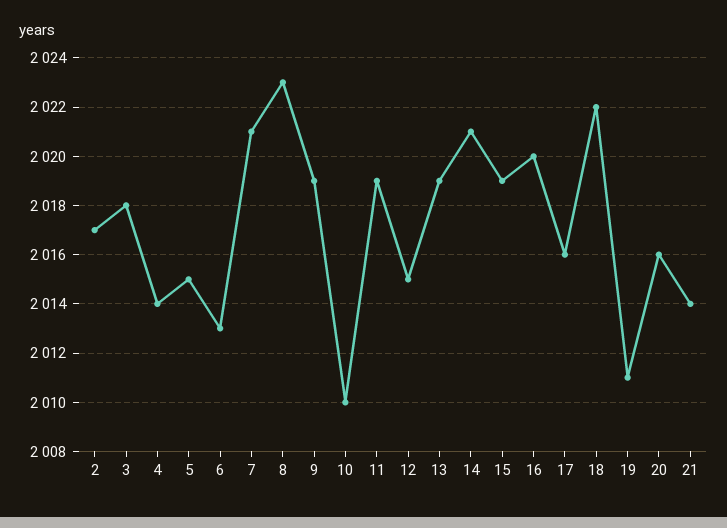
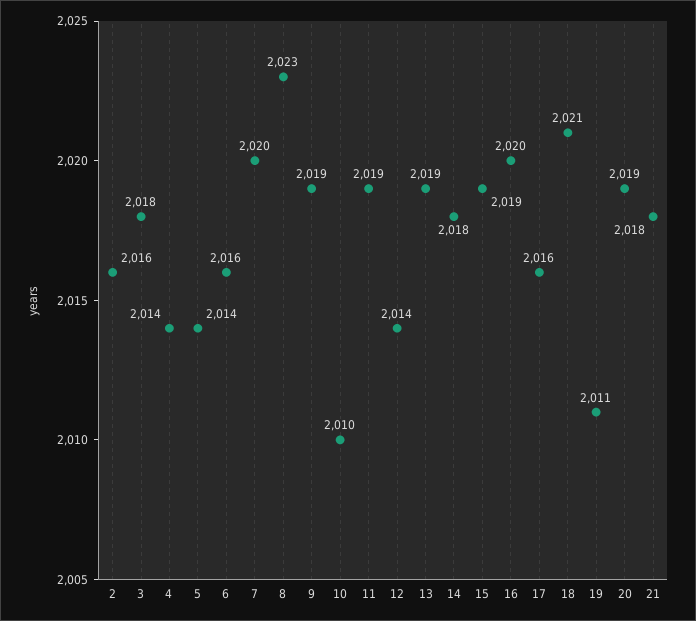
  {
-   "2": 2017,
+   "2": 2016,
    "3": 2018,
    "4": 2014,
-   "5": 2015,
+   "5": 2014,
-   "6": 2013,
+   "6": 2016,
-   "7": 2021,
+   "7": 2020,
    "8": 2023,
    "9": 2019,
    "10": 2010,
    "11": 2019,
-   "12": 2015,
+   "12": 2014,
    "13": 2019,
-   "14": 2021,
+   "14": 2018,
    "15": 2019,
    "16": 2020,
    "17": 2016,
-   "18": 2022,
+   "18": 2021,
    "19": 2011,
-   "20": 2016,
+   "20": 2019,
-   "21": 2014
+   "21": 2018
  }

